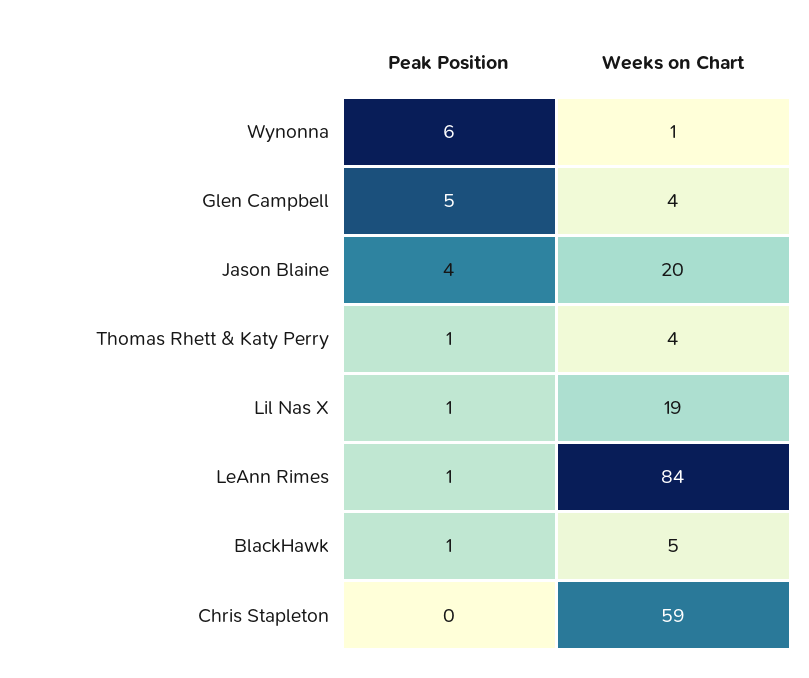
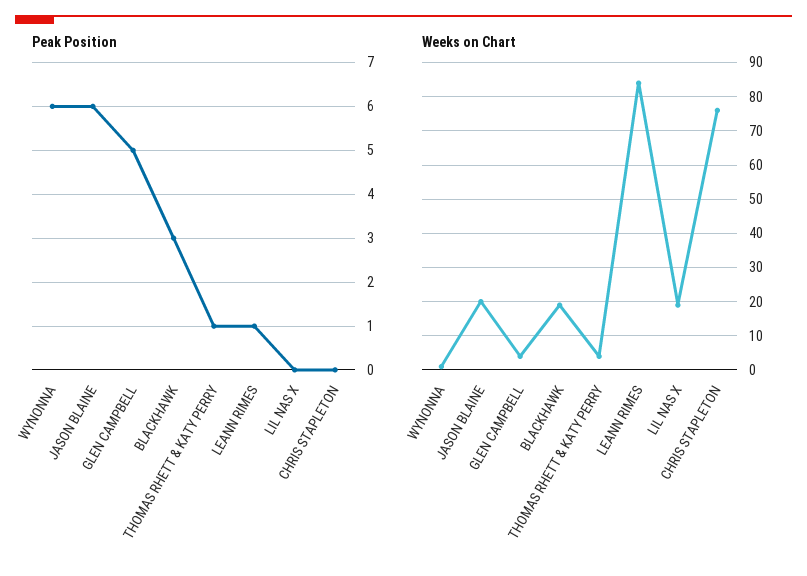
  {
    "Peak Position": {
      "Wynonna": 6,
      "Glen Campbell": 5,
-     "Jason Blaine": 4,
+     "Jason Blaine": 6,
      "Thomas Rhett & Katy Perry": 1,
-     "Lil Nas X": 1,
+     "Lil Nas X": 0,
      "LeAnn Rimes": 1,
-     "BlackHawk": 1,
+     "BlackHawk": 3,
      "Chris Stapleton": 0
    },
    "Weeks on Chart": {
      "Wynonna": 1,
      "Glen Campbell": 4,
      "Jason Blaine": 20,
      "Thomas Rhett & Katy Perry": 4,
      "Lil Nas X": 19,
      "LeAnn Rimes": 84,
-     "BlackHawk": 5,
+     "BlackHawk": 20,
-     "Chris Stapleton": 59
+     "Chris Stapleton": 75
    }
  }

